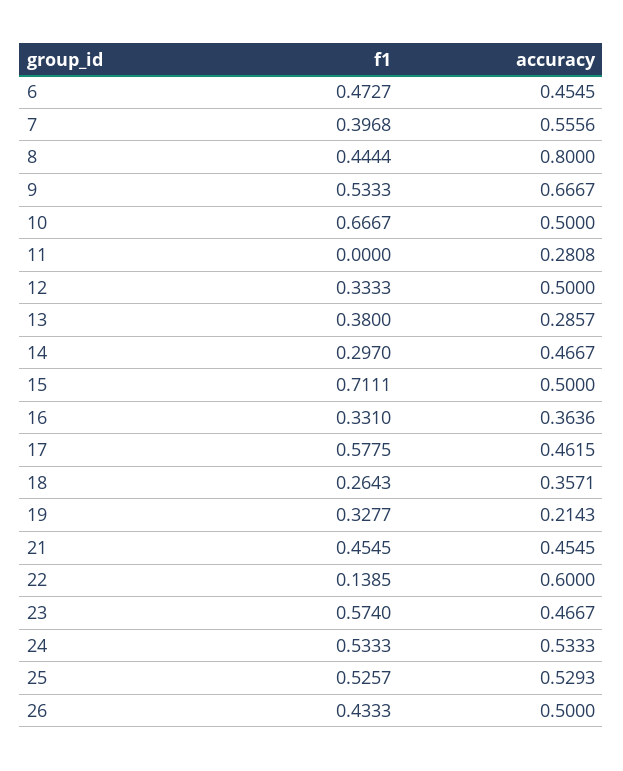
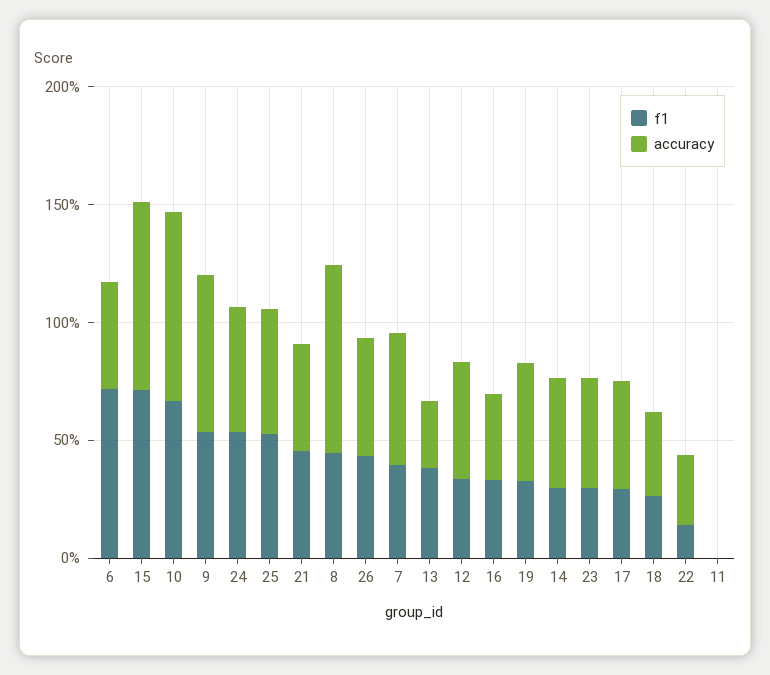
  {
    "f1": {
-     "6": 0.4727,
+     "6": 0.7,
      "7": 0.3968,
      "8": 0.4444,
      "9": 0.5333,
      "10": 0.6667,
      "11": 0,
      "12": 0.3333,
      "13": 0.38,
      "14": 0.297,
      "15": 0.7111,
      "16": 0.331,
-     "17": 0.5775,
+     "17": 0.3,
      "18": 0.2643,
      "19": 0.3277,
      "21": 0.4545,
      "22": 0.1385,
-     "23": 0.574,
+     "23": 0.3,
      "24": 0.5333,
      "25": 0.5257,
      "26": 0.4333
    },
    "accuracy": {
      "6": 0.4545,
      "7": 0.5556,
      "8": 0.8,
      "9": 0.6667,
-     "10": 0.5,
+     "10": 0.8,
-     "11": 0.2808,
+     "11": 0,
      "12": 0.5,
      "13": 0.2857,
      "14": 0.4667,
-     "15": 0.5,
+     "15": 0.8,
      "16": 0.3636,
      "17": 0.4615,
      "18": 0.3571,
-     "19": 0.2143,
+     "19": 0.5,
      "21": 0.4545,
-     "22": 0.6,
+     "22": 0.3,
      "23": 0.4667,
      "24": 0.5333,
      "25": 0.5293,
      "26": 0.5
    }
  }

